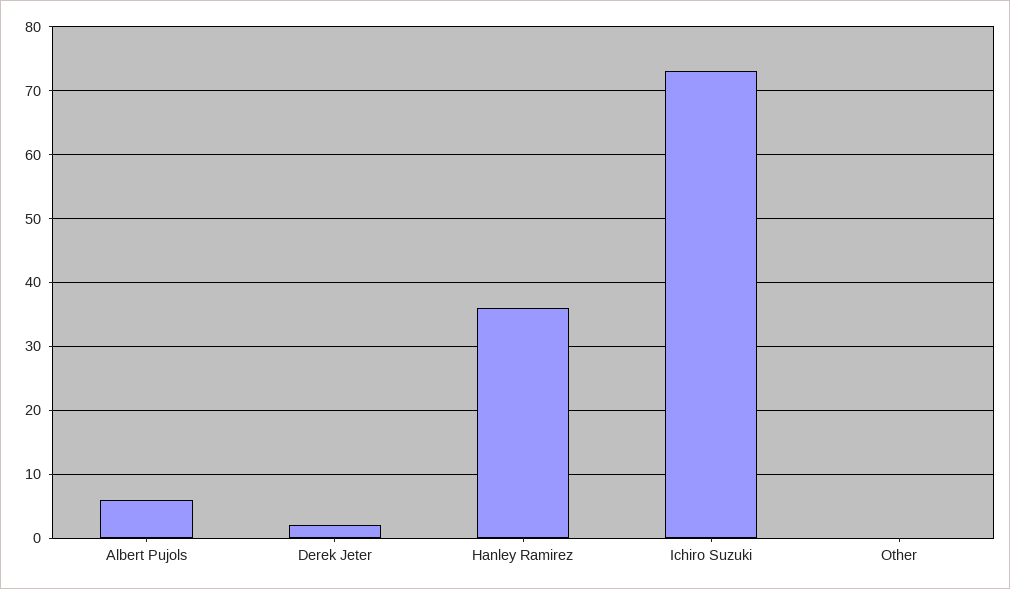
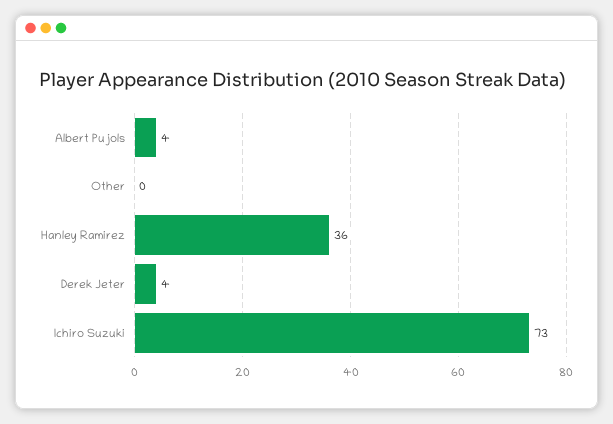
  {
-   "Albert Pujols": 6,
+   "Albert Pujols": 4,
-   "Derek Jeter": 2,
+   "Derek Jeter": 4,
    "Hanley Ramirez": 36,
    "Ichiro Suzuki": 73,
    "Other": 0
  }

